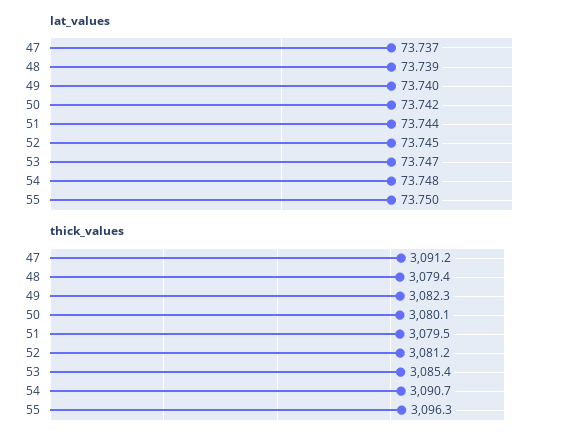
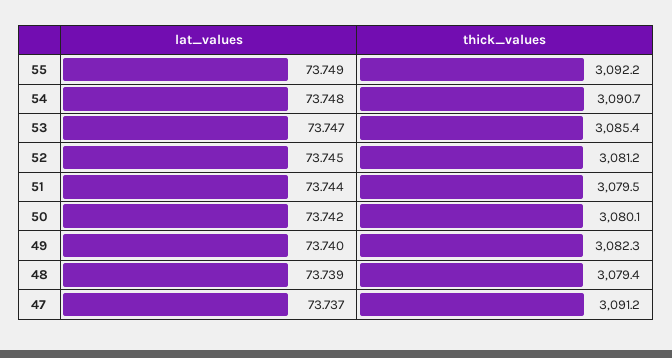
  {
    "lat_values": {
      "47": 73.737,
      "48": 73.739,
      "49": 73.74,
      "50": 73.742,
      "51": 73.744,
      "52": 73.745,
      "53": 73.747,
      "54": 73.748,
-     "55": 73.75
+     "55": 73.749
    },
    "thick_values": {
      "47": 3091.2,
      "48": 3079.4,
      "49": 3082.3,
      "50": 3080.1,
      "51": 3079.5,
      "52": 3081.2,
      "53": 3085.4,
      "54": 3090.7,
-     "55": 3096.3
+     "55": 3092.2
    }
  }

